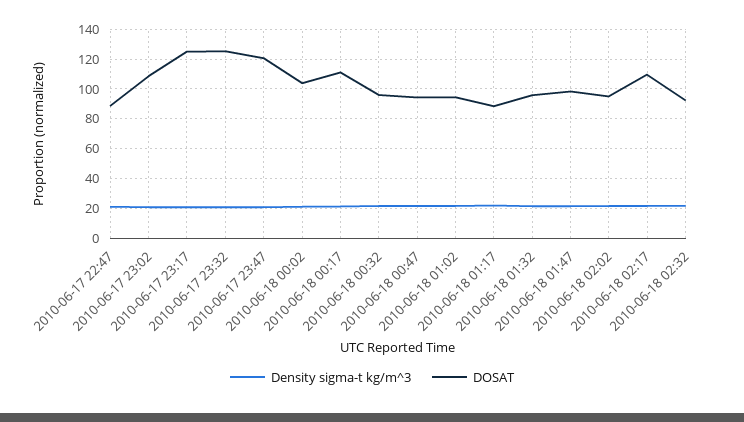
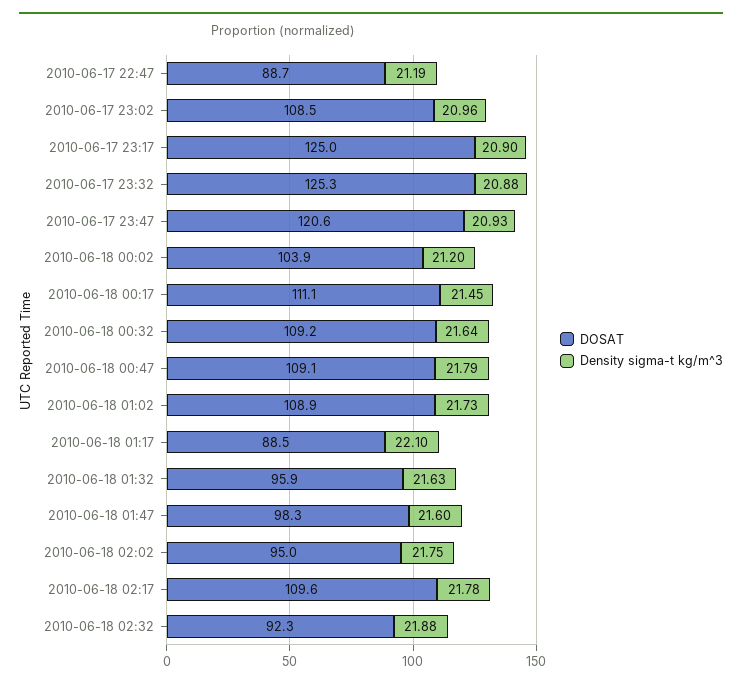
  {
    "Density sigma-t kg/m^3": {
      "2010-06-17 22:47": 21.19,
      "2010-06-17 23:02": 20.96,
      "2010-06-17 23:17": 20.9,
      "2010-06-17 23:32": 20.88,
      "2010-06-17 23:47": 20.93,
      "2010-06-18 00:02": 21.2,
      "2010-06-18 00:17": 21.45,
      "2010-06-18 00:32": 21.64,
      "2010-06-18 00:47": 21.79,
      "2010-06-18 01:02": 21.73,
      "2010-06-18 01:17": 22.1,
      "2010-06-18 01:32": 21.63,
      "2010-06-18 01:47": 21.6,
      "2010-06-18 02:02": 21.75,
      "2010-06-18 02:17": 21.78,
      "2010-06-18 02:32": 21.88
    },
    "DOSAT": {
      "2010-06-17 22:47": 88.7,
      "2010-06-17 23:02": 108.5,
      "2010-06-17 23:17": 125,
      "2010-06-17 23:32": 125.3,
      "2010-06-17 23:47": 120.6,
      "2010-06-18 00:02": 103.9,
      "2010-06-18 00:17": 111.1,
-     "2010-06-18 00:32": 95,
+     "2010-06-18 00:32": 109.2,
-     "2010-06-18 00:47": 95,
+     "2010-06-18 00:47": 109.1,
-     "2010-06-18 01:02": 95,
+     "2010-06-18 01:02": 108.9,
      "2010-06-18 01:17": 88.5,
      "2010-06-18 01:32": 95.9,
      "2010-06-18 01:47": 98.3,
      "2010-06-18 02:02": 95,
      "2010-06-18 02:17": 109.6,
      "2010-06-18 02:32": 92.3
    }
  }

